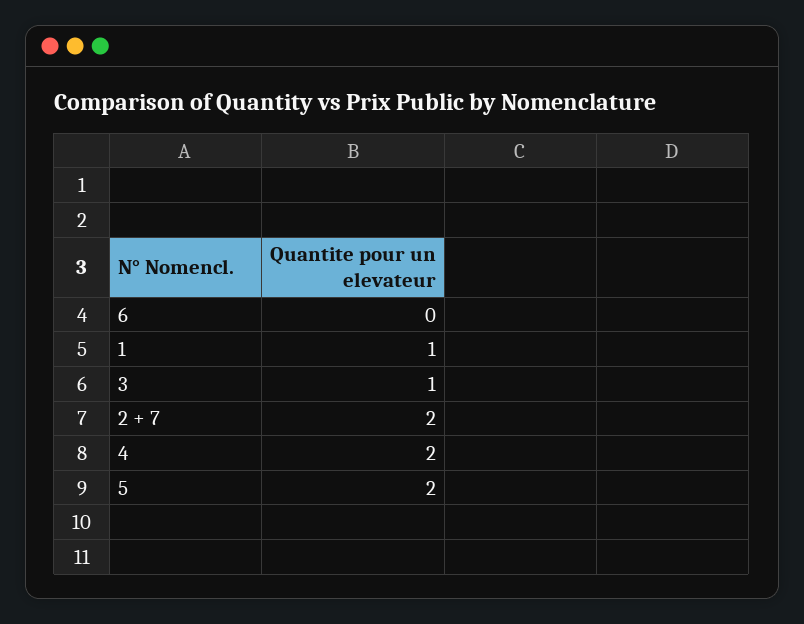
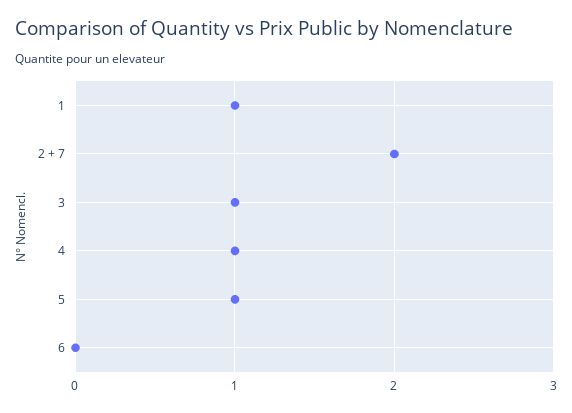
  {
    "6": 0,
    "1": 1,
    "3": 1,
    "2 + 7": 2,
-   "4": 2,
+   "4": 1,
-   "5": 2
+   "5": 1
  }

